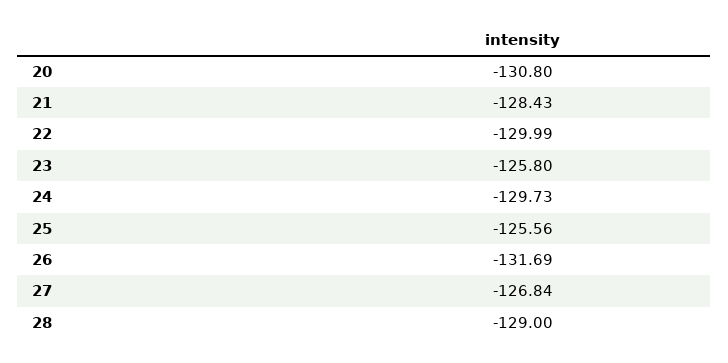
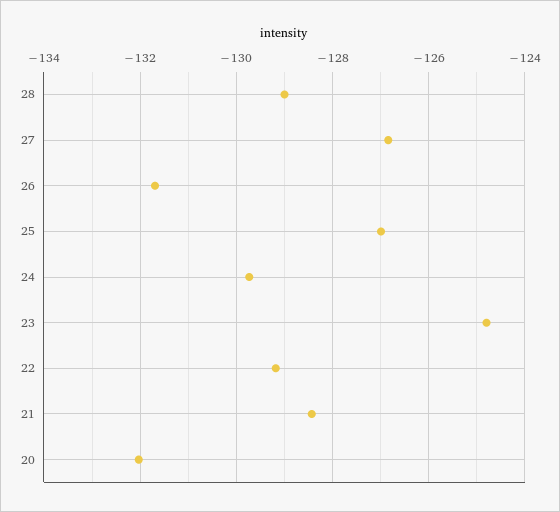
  {
-   "20": -130.8,
+   "20": -132,
    "21": -128.43,
-   "22": -129.99,
+   "22": -129.2,
-   "23": -125.8,
+   "23": -124.8,
    "24": -129.73,
-   "25": -125.56,
+   "25": -127,
    "26": -131.69,
    "27": -126.84,
    "28": -129
  }

